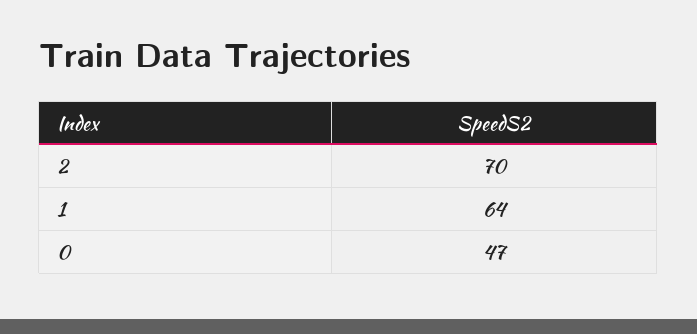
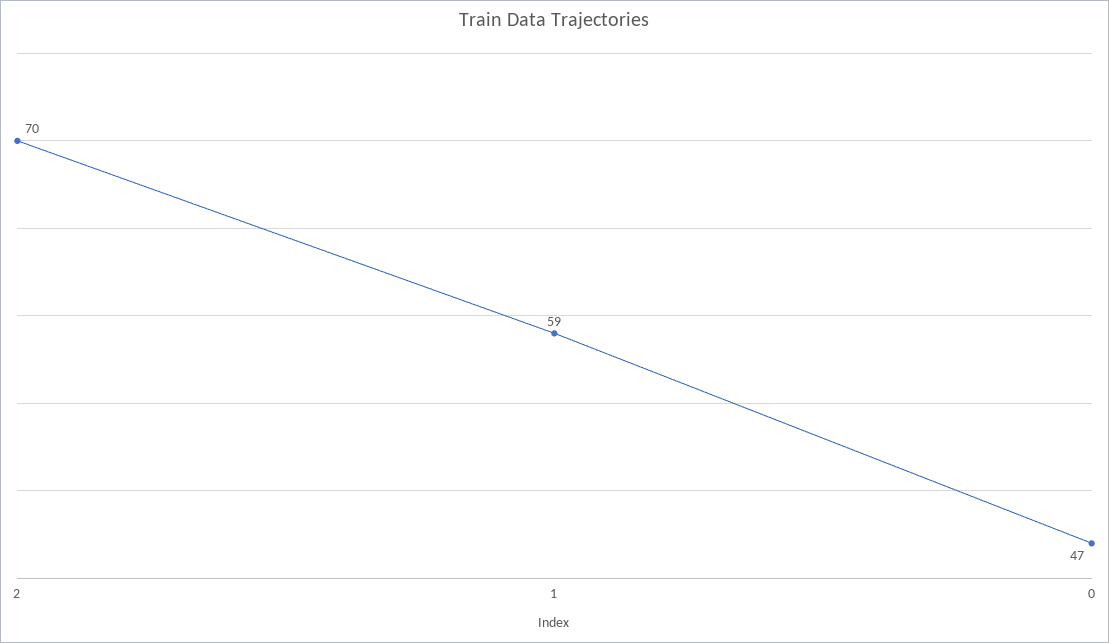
  {
    "2": 70,
-   "1": 64,
+   "1": 59,
    "0": 47
  }

